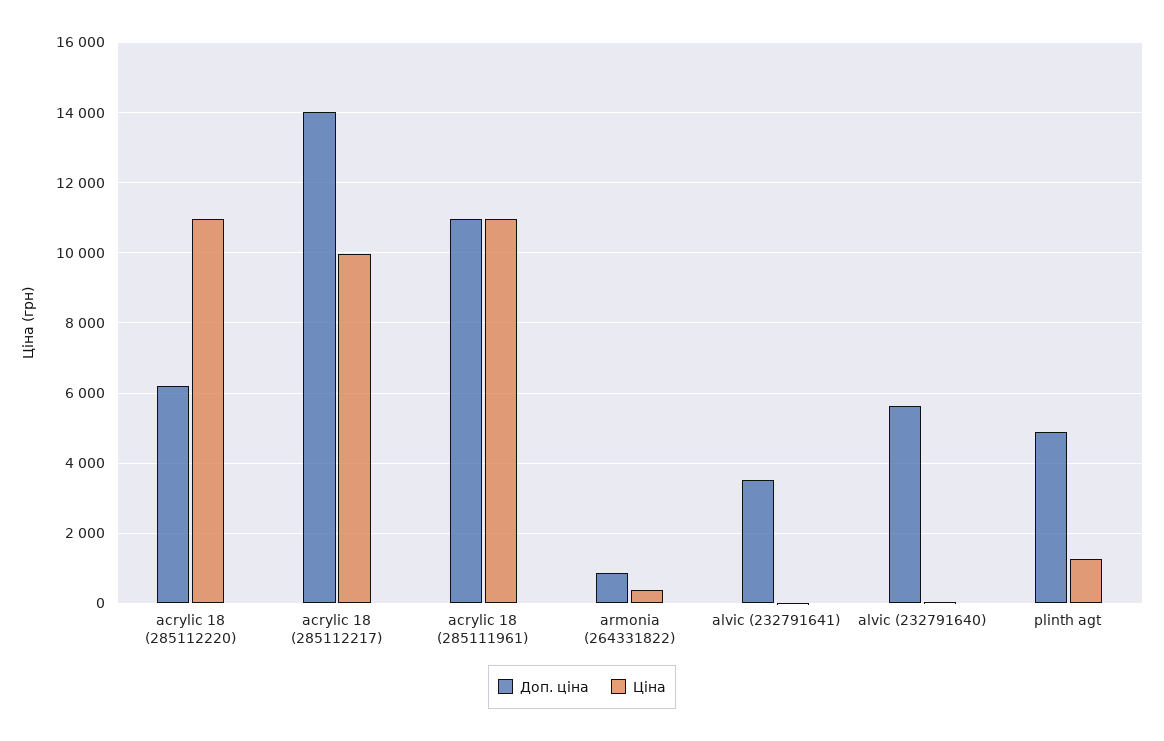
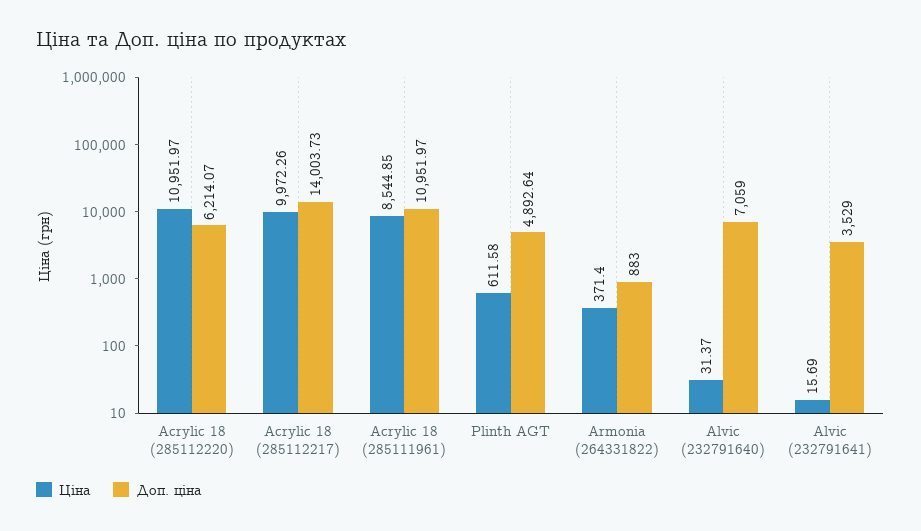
  {
    "Доп. ціна": {
      "acrylic 18 (285112220)": 6214.07,
      "acrylic 18 (285112217)": 14003.73,
      "acrylic 18 (285111961)": 10951.97,
      "armonia (264331822)": 883,
      "alvic (232791641)": 3529,
-     "alvic (232791640)": 5600,
+     "alvic (232791640)": 7059,
      "plinth agt": 4892.64
    },
    "Ціна": {
      "acrylic 18 (285112220)": 10951.97,
      "acrylic 18 (285112217)": 9972.26,
-     "acrylic 18 (285111961)": 11000,
+     "acrylic 18 (285111961)": 8544.85,
      "armonia (264331822)": 371.4,
      "alvic (232791641)": 15.69,
      "alvic (232791640)": 31.37,
-     "plinth agt": 1200
+     "plinth agt": 611.58
    }
  }

